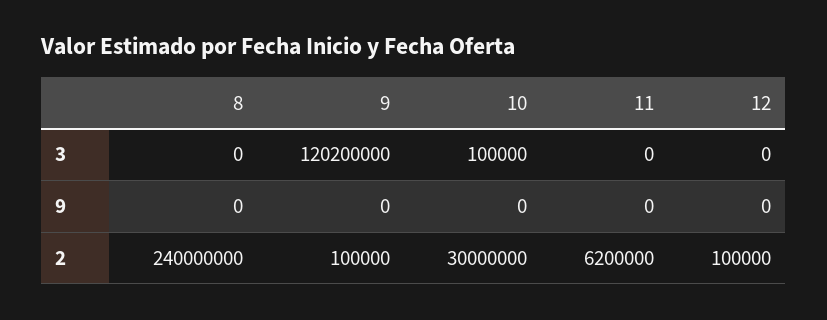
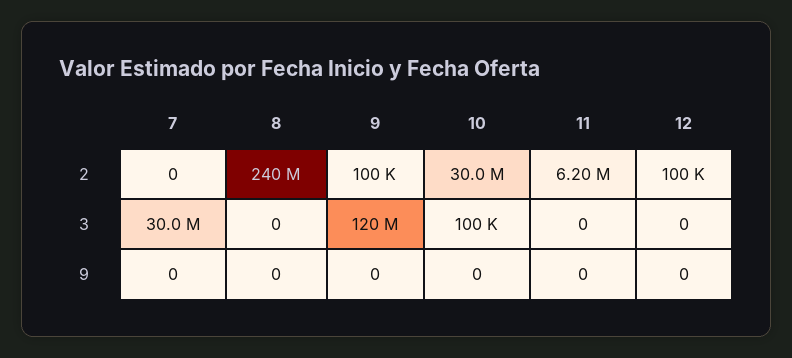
  {
    "8": {
      "3": 0,
      "9": 0,
      "2": 240000000
    },
    "9": {
      "3": 120200000,
      "9": 0,
      "2": 100000
    },
    "10": {
      "3": 100000,
      "9": 0,
      "2": 30000000
    },
    "11": {
      "3": 0,
      "9": 0,
      "2": 6200000
    },
    "12": {
      "3": 0,
      "9": 0,
      "2": 100000
-   }
+   },
+   "7": {
+     "2": 0,
+     "3": 30000000,
+     "9": 0
+   }
  }

